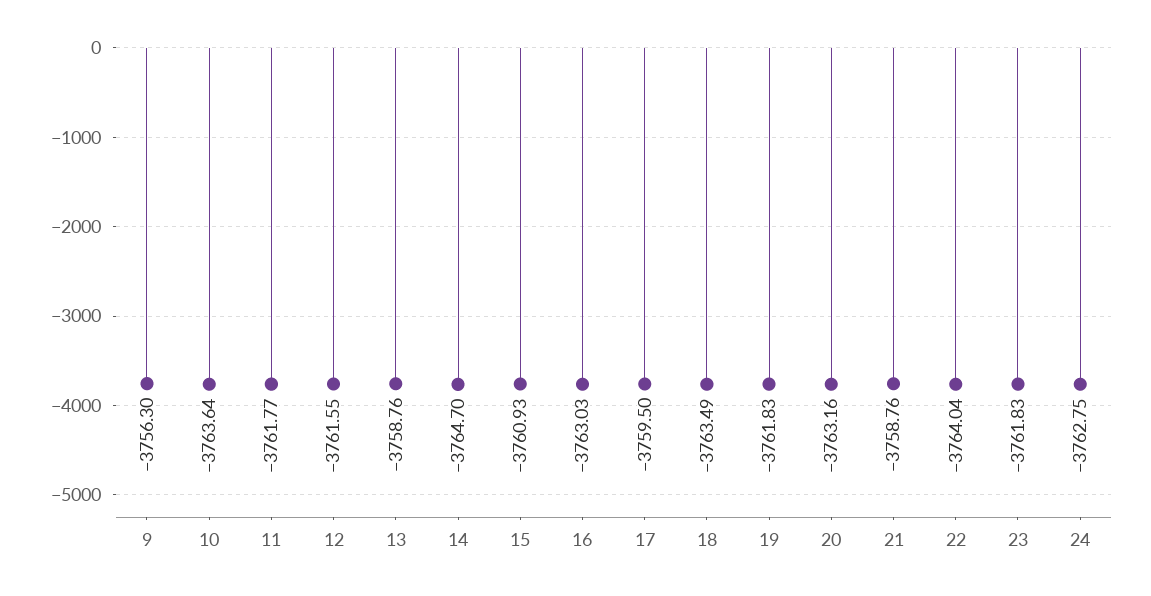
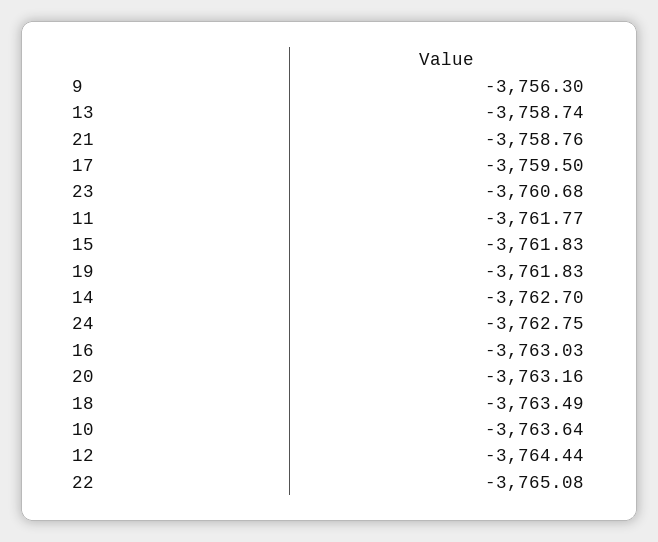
  {
    "9": -3756.3,
    "10": -3763.64,
    "11": -3761.77,
-   "12": -3761.55,
+   "12": -3764.44,
-   "13": -3758.76,
+   "13": -3758.74,
-   "14": -3764.7,
+   "14": -3762.7,
-   "15": -3760.93,
+   "15": -3761.83,
    "16": -3763.03,
    "17": -3759.5,
    "18": -3763.49,
    "19": -3761.83,
    "20": -3763.16,
    "21": -3758.76,
-   "22": -3764.04,
+   "22": -3765.08,
-   "23": -3761.83,
+   "23": -3760.68,
    "24": -3762.75
  }

